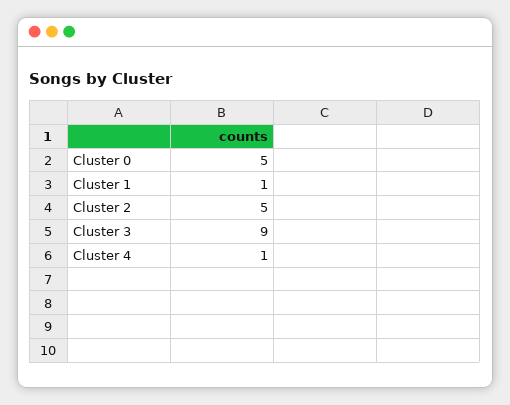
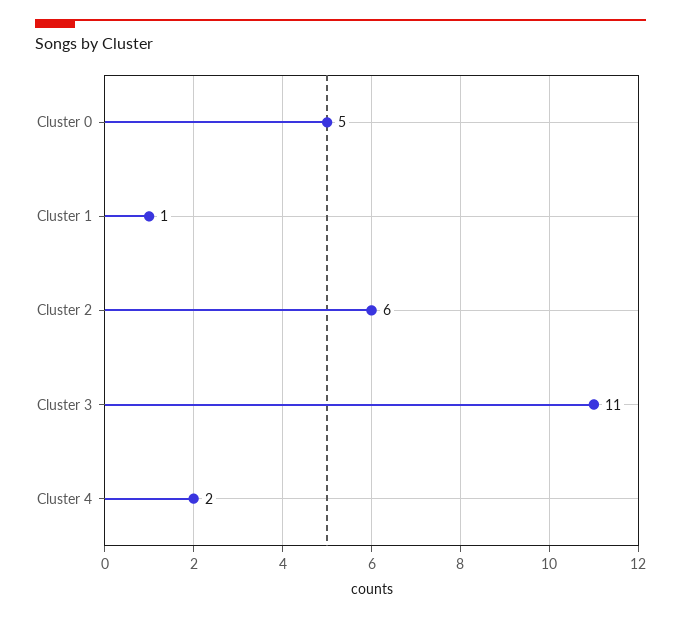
  {
    "Cluster 0": 5,
    "Cluster 1": 1,
-   "Cluster 2": 5,
+   "Cluster 2": 6,
-   "Cluster 3": 9,
+   "Cluster 3": 11,
-   "Cluster 4": 1
+   "Cluster 4": 2
  }

